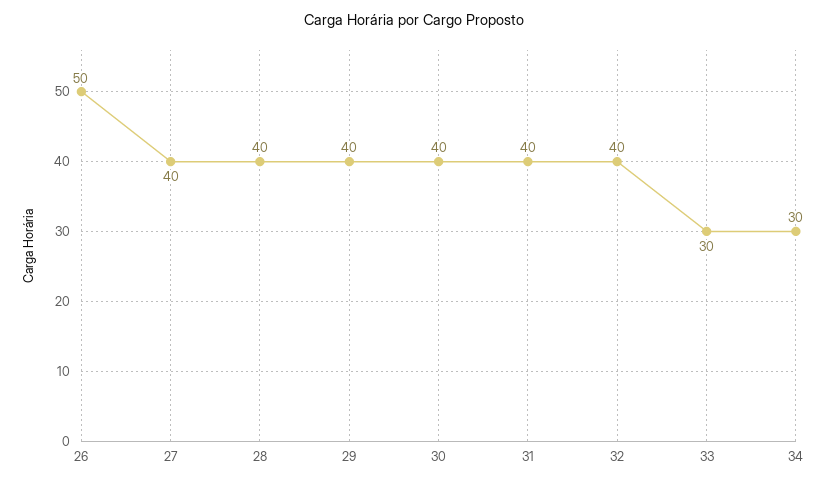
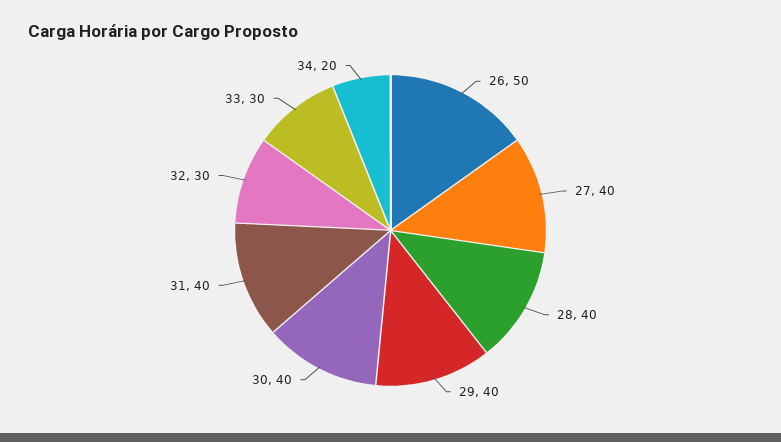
  {
    "26": 50,
    "27": 40,
    "28": 40,
    "29": 40,
    "30": 40,
    "31": 40,
-   "32": 40,
+   "32": 30,
    "33": 30,
-   "34": 30
+   "34": 20
  }

